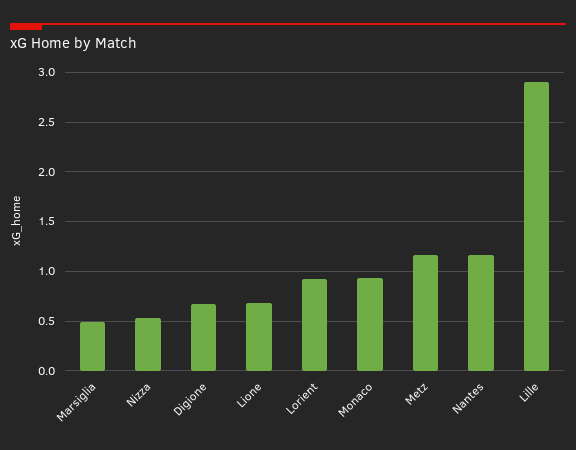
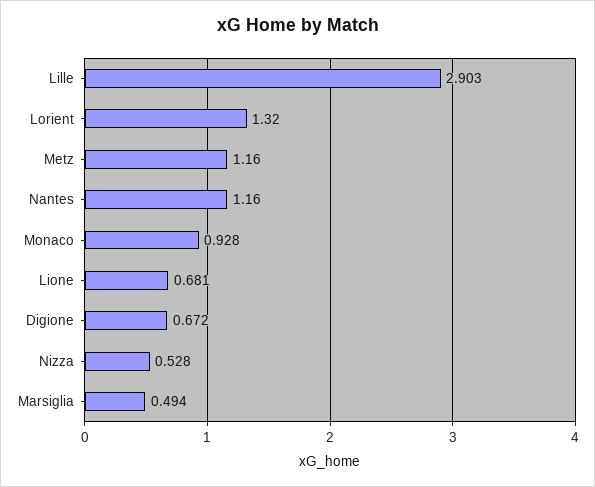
  {
    "Marsiglia": 0.494,
    "Nizza": 0.528,
    "Digione": 0.672,
    "Lione": 0.681,
-   "Lorient": 0.9,
+   "Lorient": 1.32,
    "Monaco": 0.928,
    "Metz": 1.16,
    "Nantes": 1.16,
    "Lille": 2.903
  }

